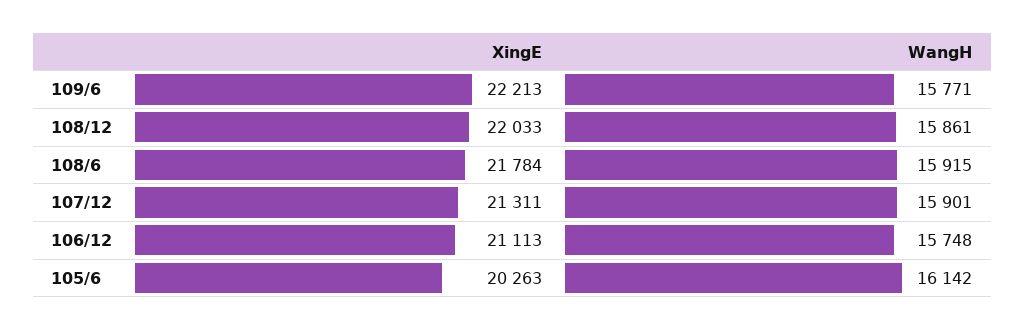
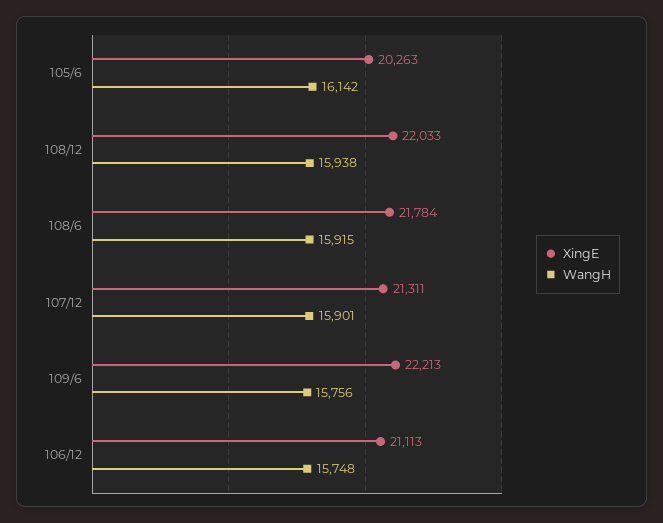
  {
    "XingE": {
      "109/6": 22213,
      "108/12": 22033,
      "108/6": 21784,
      "107/12": 21311,
      "106/12": 21113,
      "105/6": 20263
    },
    "WangH": {
-     "109/6": 15771,
+     "109/6": 15756,
-     "108/12": 15861,
+     "108/12": 15938,
      "108/6": 15915,
      "107/12": 15901,
      "106/12": 15748,
      "105/6": 16142
    }
  }

